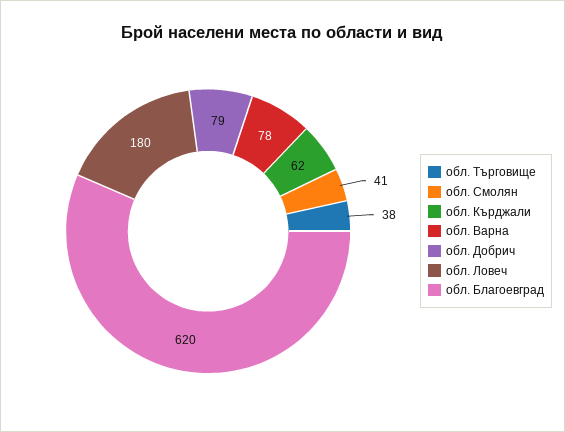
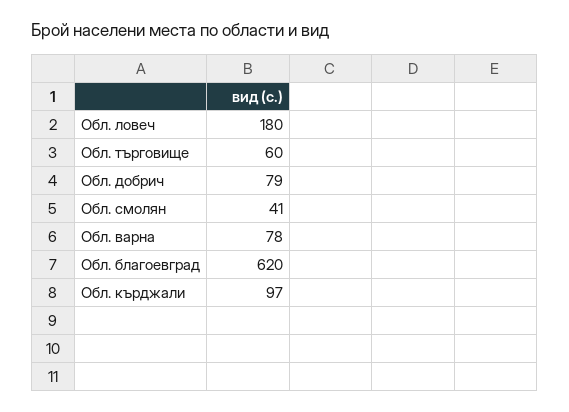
  {
-   "обл. Търговище": 38,
+   "обл. Търговище": 60,
    "обл. Смолян": 41,
-   "обл. Кърджали": 62,
+   "обл. Кърджали": 97,
    "обл. Варна": 78,
    "обл. Добрич": 79,
    "обл. Ловеч": 180,
    "обл. Благоевград": 620
  }

